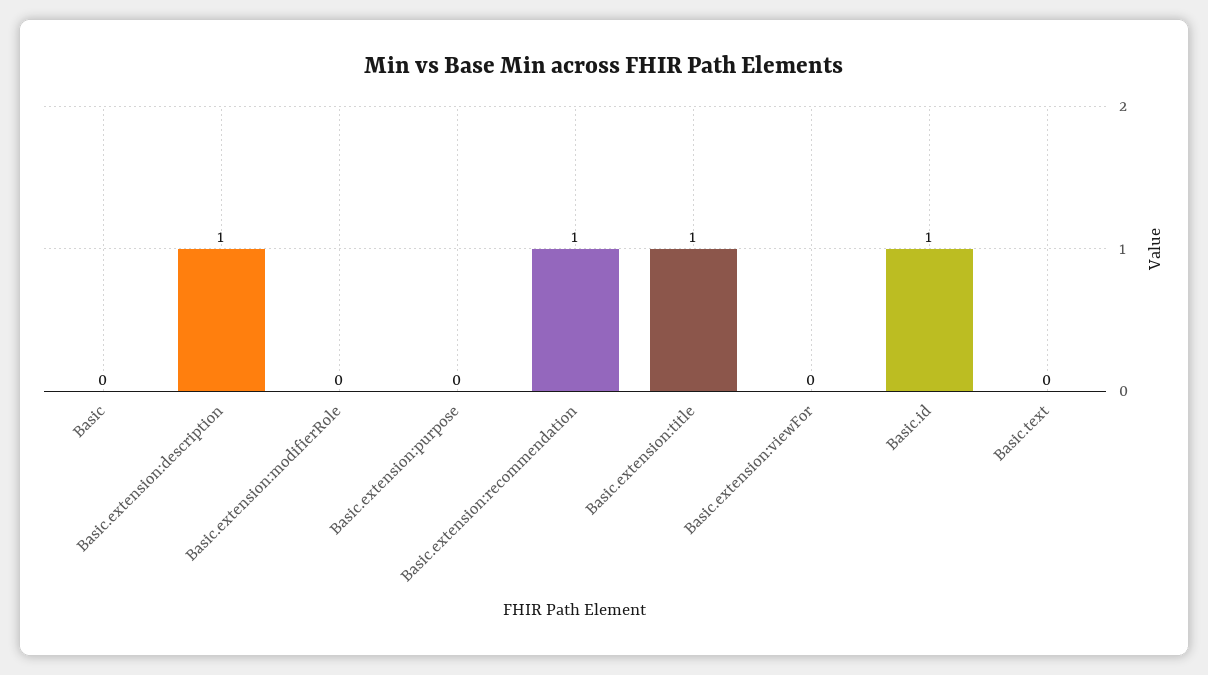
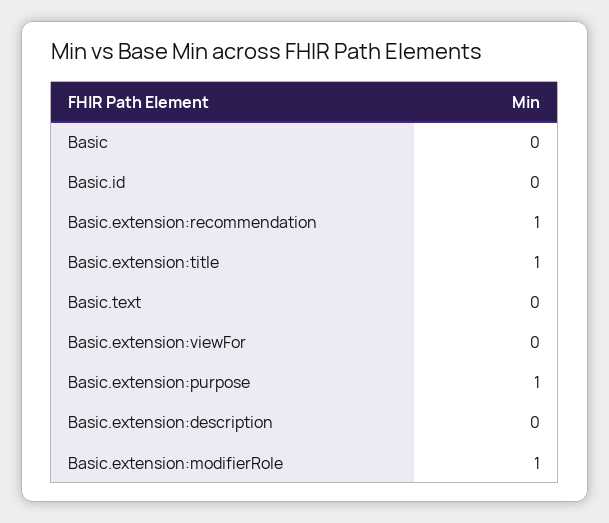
  {
    "Basic": 0,
-   "Basic.extension:description": 1,
+   "Basic.extension:description": 0,
-   "Basic.extension:modifierRole": 0,
+   "Basic.extension:modifierRole": 1,
-   "Basic.extension:purpose": 0,
+   "Basic.extension:purpose": 1,
    "Basic.extension:recommendation": 1,
    "Basic.extension:title": 1,
    "Basic.extension:viewFor": 0,
-   "Basic.id": 1,
+   "Basic.id": 0,
    "Basic.text": 0
  }

